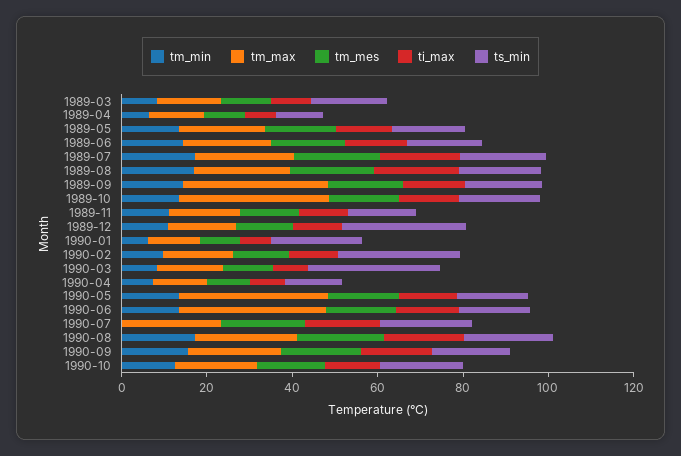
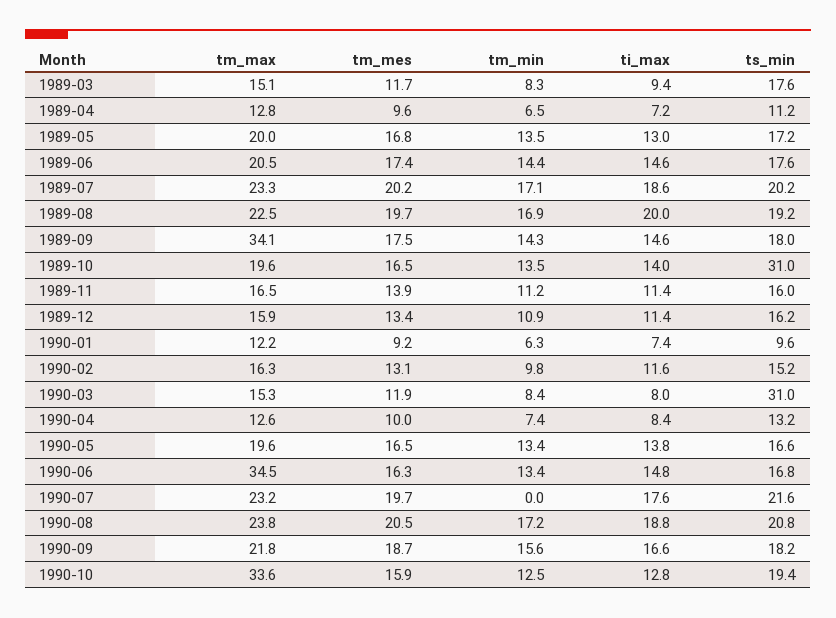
  {
    "tm_min": {
      "1989-03": 8.3,
      "1989-04": 6.5,
      "1989-05": 13.5,
      "1989-06": 14.4,
      "1989-07": 17.1,
      "1989-08": 16.9,
      "1989-09": 14.3,
      "1989-10": 13.5,
      "1989-11": 11.2,
      "1989-12": 10.9,
      "1990-01": 6.3,
      "1990-02": 9.8,
      "1990-03": 8.4,
      "1990-04": 7.4,
      "1990-05": 13.4,
      "1990-06": 13.4,
      "1990-07": 0,
      "1990-08": 17.2,
      "1990-09": 15.6,
      "1990-10": 12.5
    },
    "tm_max": {
      "1989-03": 15.1,
      "1989-04": 12.8,
      "1989-05": 20,
      "1989-06": 20.5,
      "1989-07": 23.3,
      "1989-08": 22.5,
      "1989-09": 34.1,
-     "1989-10": 35,
+     "1989-10": 19.6,
      "1989-11": 16.5,
      "1989-12": 15.9,
      "1990-01": 12.2,
      "1990-02": 16.3,
      "1990-03": 15.3,
      "1990-04": 12.6,
-     "1990-05": 35,
+     "1990-05": 19.6,
      "1990-06": 34.5,
      "1990-07": 23.2,
      "1990-08": 23.8,
      "1990-09": 21.8,
-     "1990-10": 20
+     "1990-10": 33.6
    },
    "tm_mes": {
      "1989-03": 11.7,
      "1989-04": 9.6,
      "1989-05": 16.8,
      "1989-06": 17.4,
      "1989-07": 20.2,
      "1989-08": 19.7,
      "1989-09": 17.5,
      "1989-10": 16.5,
      "1989-11": 13.9,
      "1989-12": 13.4,
      "1990-01": 9.2,
      "1990-02": 13.1,
      "1990-03": 11.9,
      "1990-04": 10,
      "1990-05": 16.5,
      "1990-06": 16.3,
      "1990-07": 19.7,
      "1990-08": 20.5,
      "1990-09": 18.7,
      "1990-10": 15.9
    },
    "ti_max": {
      "1989-03": 9.4,
      "1989-04": 7.2,
      "1989-05": 13,
      "1989-06": 14.6,
      "1989-07": 18.6,
      "1989-08": 20,
      "1989-09": 14.6,
      "1989-10": 14,
      "1989-11": 11.4,
      "1989-12": 11.4,
      "1990-01": 7.4,
      "1990-02": 11.6,
      "1990-03": 8,
      "1990-04": 8.4,
      "1990-05": 13.8,
      "1990-06": 14.8,
      "1990-07": 17.6,
      "1990-08": 18.8,
      "1990-09": 16.6,
      "1990-10": 12.8
    },
    "ts_min": {
      "1989-03": 17.6,
      "1989-04": 11.2,
      "1989-05": 17.2,
      "1989-06": 17.6,
      "1989-07": 20.2,
      "1989-08": 19.2,
      "1989-09": 18,
-     "1989-10": 20,
+     "1989-10": 31,
      "1989-11": 16,
-     "1989-12": 30,
+     "1989-12": 16.2,
-     "1990-01": 20,
+     "1990-01": 9.6,
-     "1990-02": 30,
+     "1990-02": 15.2,
      "1990-03": 31,
      "1990-04": 13.2,
      "1990-05": 16.6,
      "1990-06": 16.8,
      "1990-07": 21.6,
      "1990-08": 20.8,
      "1990-09": 18.2,
      "1990-10": 19.4
    }
  }

